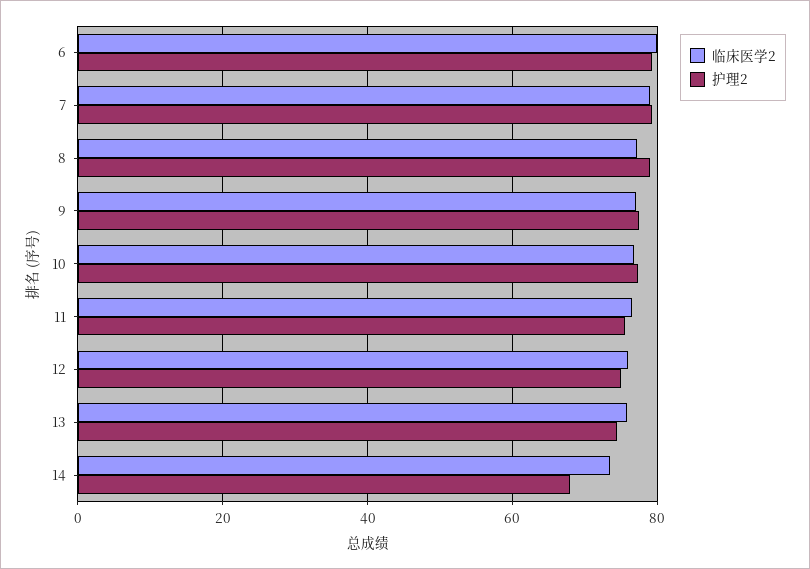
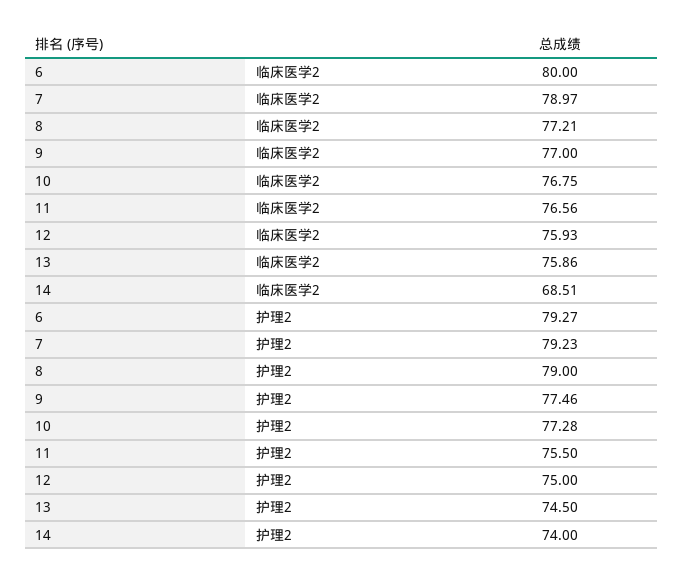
  {
    "临床医学2": {
      "6": 80,
      "7": 78.97,
      "8": 77.21,
      "9": 77,
      "10": 76.75,
      "11": 76.56,
      "12": 75.93,
      "13": 75.86,
-     "14": 74
+     "14": 68.51
    },
    "护理2": {
      "6": 79.27,
      "7": 79.23,
      "8": 79,
      "9": 77.46,
      "10": 77.28,
      "11": 75.5,
      "12": 75,
      "13": 74.5,
-     "14": 68
+     "14": 74
    }
  }

